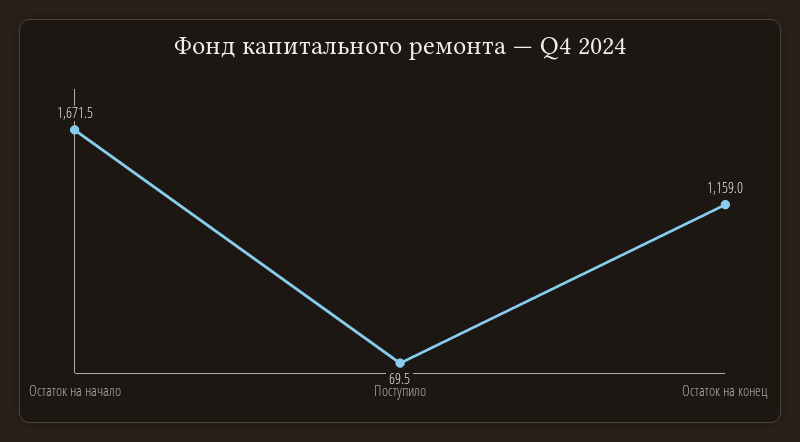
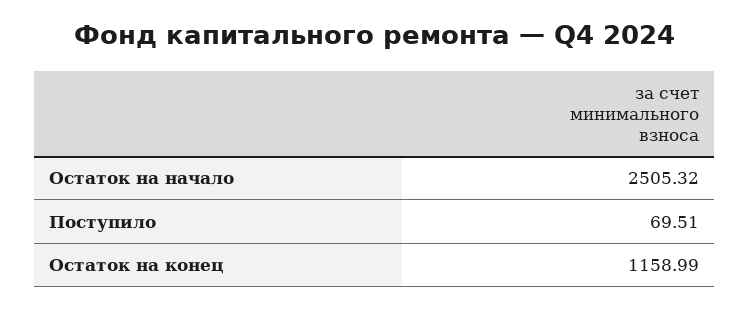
  {
-   "Остаток на начало": 1671.5,
+   "Остаток на начало": 2505.32,
    "Поступило": 69.51,
    "Остаток на конец": 1158.99
  }

